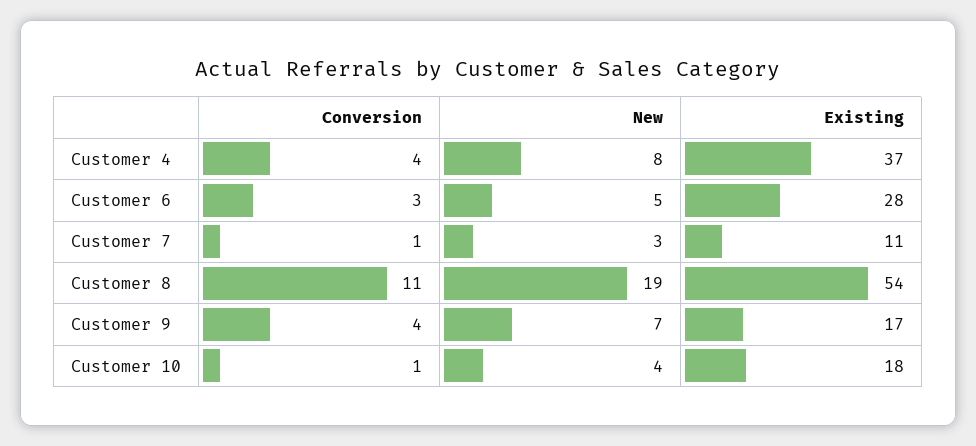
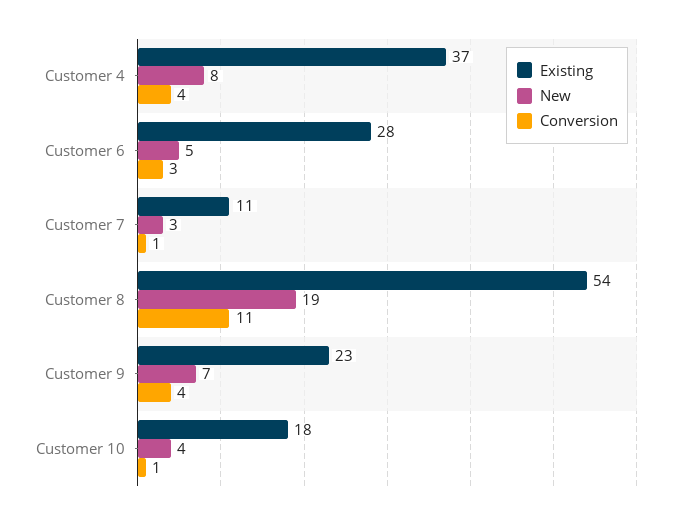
  {
    "Conversion": {
      "Customer 4": 4,
      "Customer 6": 3,
      "Customer 7": 1,
      "Customer 8": 11,
      "Customer 9": 4,
      "Customer 10": 1
    },
    "New": {
      "Customer 4": 8,
      "Customer 6": 5,
      "Customer 7": 3,
      "Customer 8": 19,
      "Customer 9": 7,
      "Customer 10": 4
    },
    "Existing": {
      "Customer 4": 37,
      "Customer 6": 28,
      "Customer 7": 11,
      "Customer 8": 54,
-     "Customer 9": 17,
+     "Customer 9": 23,
      "Customer 10": 18
    }
  }

